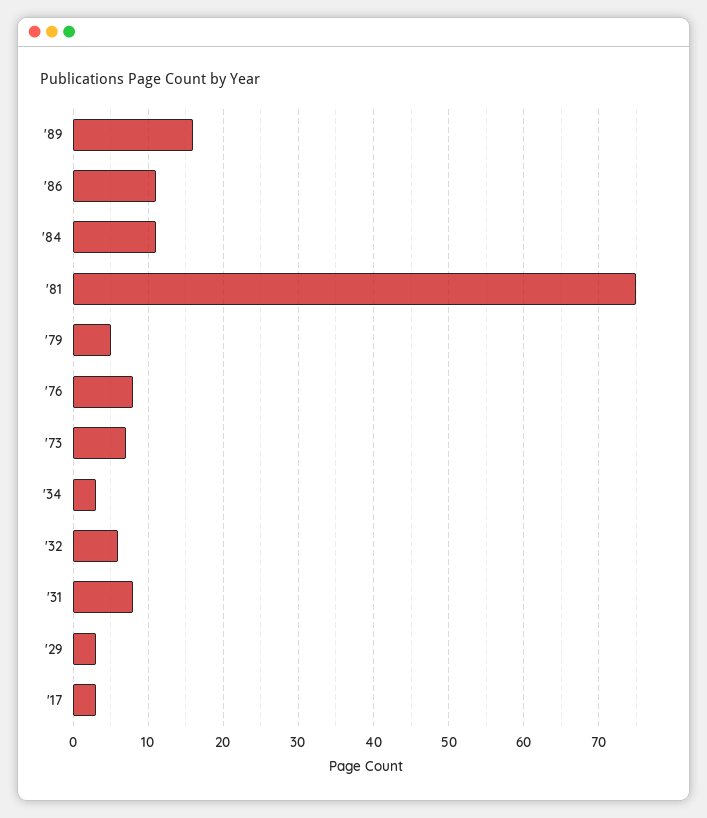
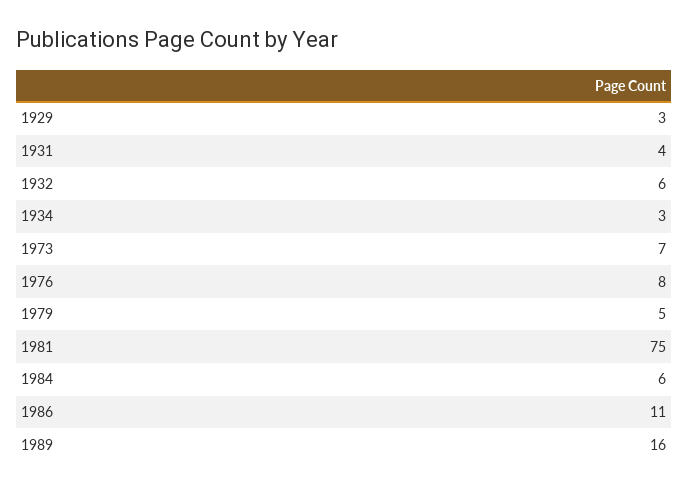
  {
    "'89": 16,
    "'86": 11,
-   "'84": 11,
+   "'84": 6,
    "'81": 75,
    "'79": 5,
    "'76": 8,
    "'73": 7,
    "'34": 3,
    "'32": 6,
-   "'31": 8,
+   "'31": 4,
-   "'29": 3,
+   "'29": 3
-   "'17": 3
  }

